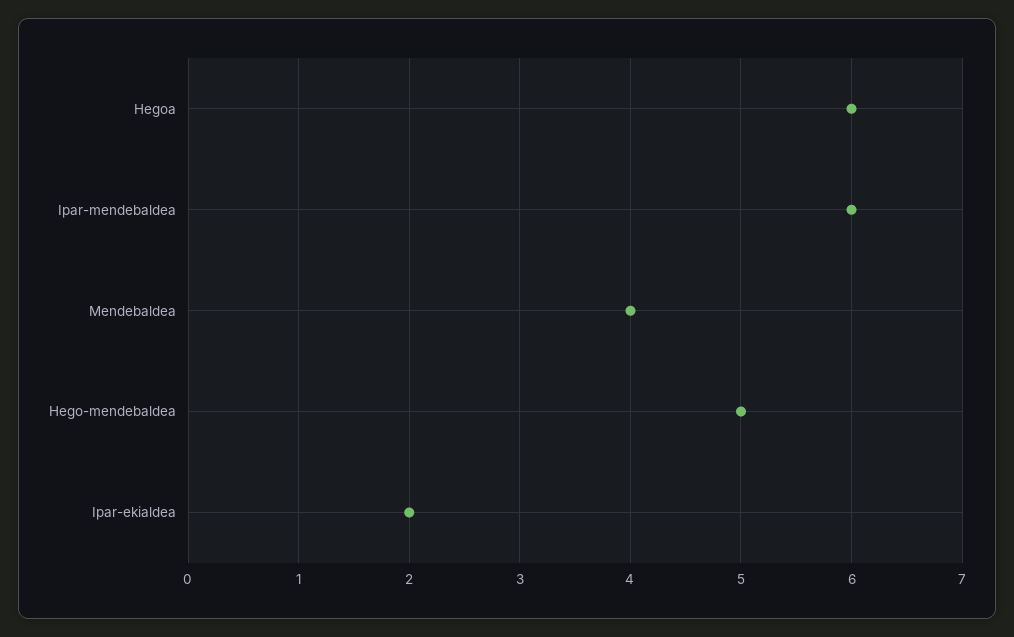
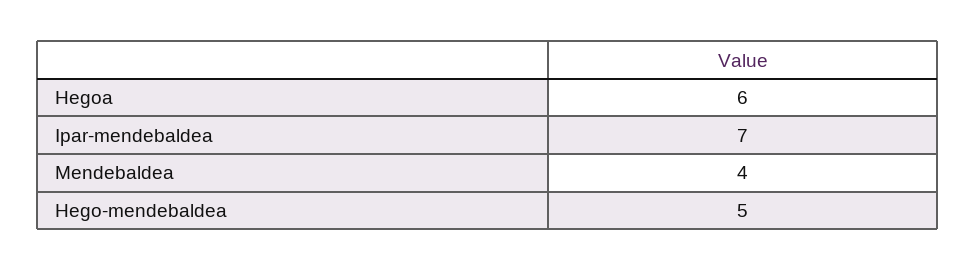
  {
    "Hegoa": 6,
-   "Ipar-mendebaldea": 6,
+   "Ipar-mendebaldea": 7,
    "Mendebaldea": 4,
-   "Hego-mendebaldea": 5,
+   "Hego-mendebaldea": 5
-   "Ipar-ekialdea": 2
  }

